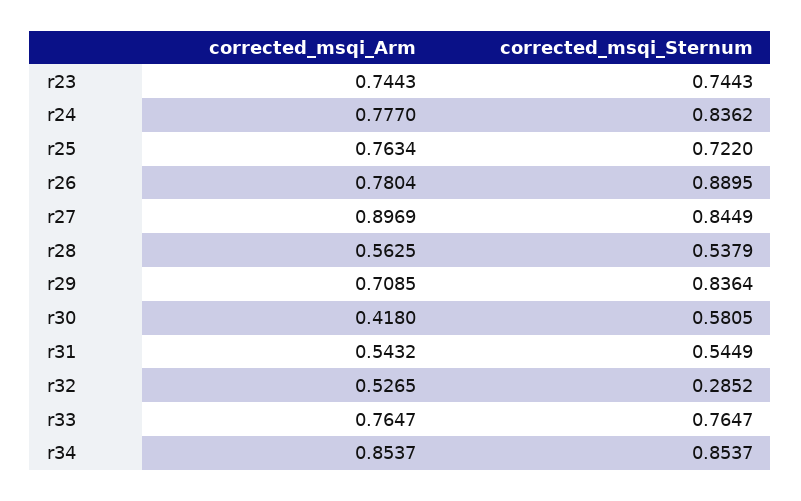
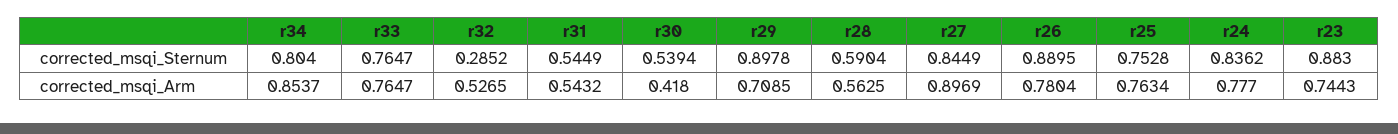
  {
    "corrected_msqi_Arm": {
      "r23": 0.7443,
      "r24": 0.777,
      "r25": 0.7634,
      "r26": 0.7804,
      "r27": 0.8969,
      "r28": 0.5625,
      "r29": 0.7085,
      "r30": 0.418,
      "r31": 0.5432,
      "r32": 0.5265,
      "r33": 0.7647,
      "r34": 0.8537
    },
    "corrected_msqi_Sternum": {
-     "r23": 0.7443,
+     "r23": 0.883,
      "r24": 0.8362,
-     "r25": 0.722,
+     "r25": 0.7528,
      "r26": 0.8895,
      "r27": 0.8449,
-     "r28": 0.5379,
+     "r28": 0.5904,
-     "r29": 0.8364,
+     "r29": 0.8978,
-     "r30": 0.5805,
+     "r30": 0.5394,
      "r31": 0.5449,
      "r32": 0.2852,
      "r33": 0.7647,
-     "r34": 0.8537
+     "r34": 0.804
    }
  }

